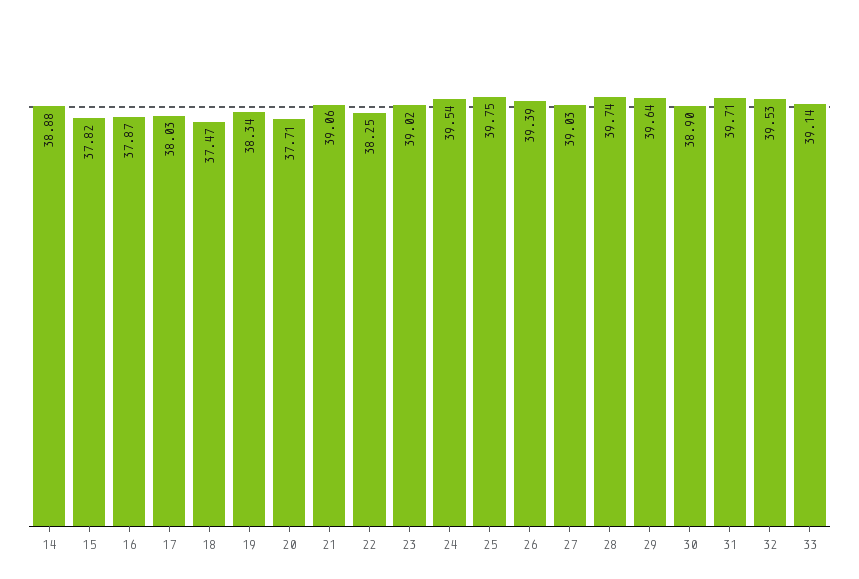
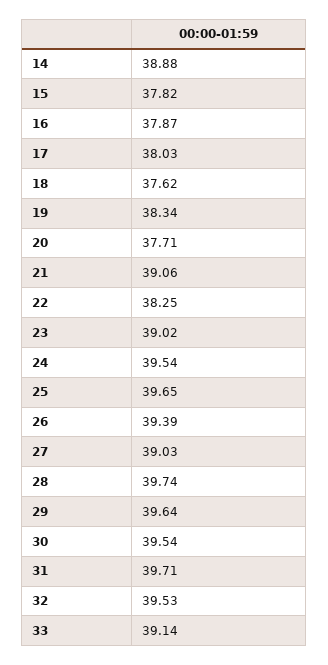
  {
    "14": 38.88,
    "15": 37.82,
    "16": 37.87,
    "17": 38.03,
-   "18": 37.47,
+   "18": 37.62,
    "19": 38.34,
    "20": 37.71,
    "21": 39.06,
    "22": 38.25,
    "23": 39.02,
    "24": 39.54,
-   "25": 39.75,
+   "25": 39.65,
    "26": 39.39,
    "27": 39.03,
    "28": 39.74,
    "29": 39.64,
-   "30": 38.9,
+   "30": 39.54,
    "31": 39.71,
    "32": 39.53,
    "33": 39.14
  }

